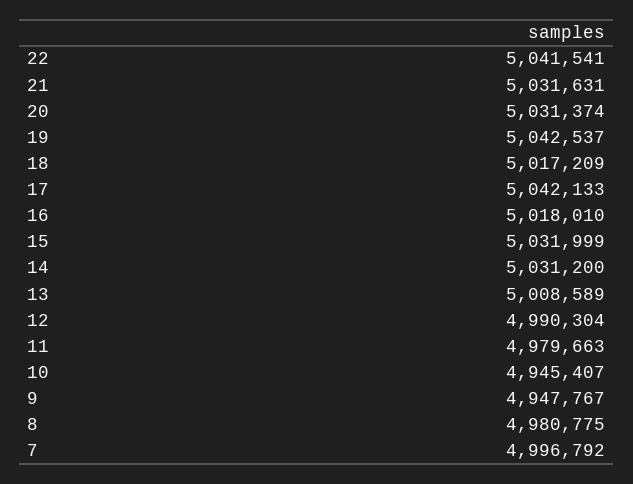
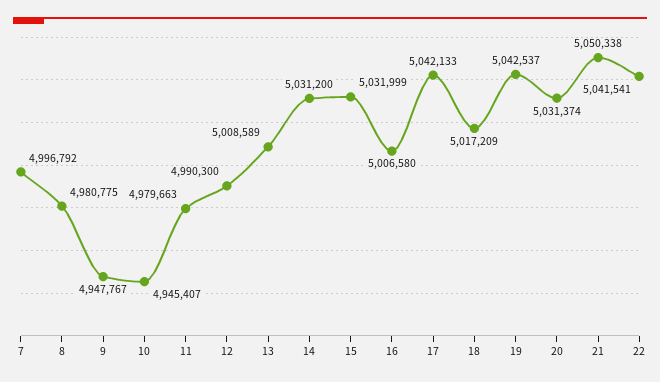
  {
    "22": 5041541,
-   "21": 5031631,
+   "21": 5050338,
    "20": 5031374,
    "19": 5042537,
    "18": 5017209,
    "17": 5042133,
-   "16": 5018010,
+   "16": 5006580,
    "15": 5031999,
    "14": 5031200,
    "13": 5008589,
-   "12": 4990304,
+   "12": 4990300,
    "11": 4979663,
    "10": 4945407,
    "9": 4947767,
    "8": 4980775,
    "7": 4996792
  }

